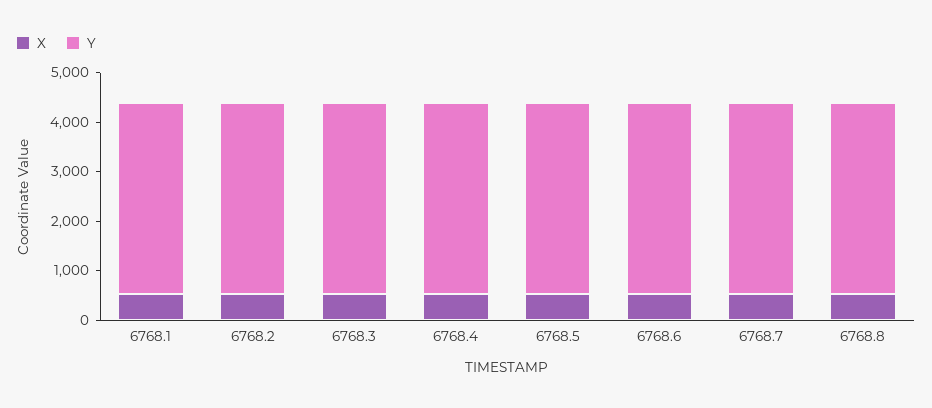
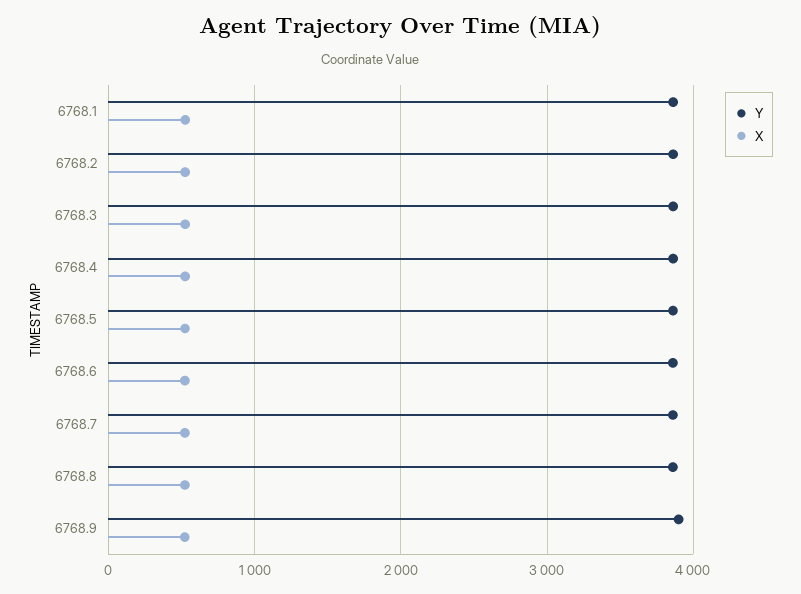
  {
    "X": {
      "6768.1": 500,
      "6768.2": 500,
      "6768.3": 500,
      "6768.4": 500,
      "6768.5": 500,
      "6768.6": 500,
      "6768.7": 500,
-     "6768.8": 500
+     "6768.8": 500,
+     "6768.9": 500
    },
    "Y": {
      "6768.1": 3900,
      "6768.2": 3900,
      "6768.3": 3900,
      "6768.4": 3900,
      "6768.5": 3900,
      "6768.6": 3900,
      "6768.7": 3900,
-     "6768.8": 3900
+     "6768.8": 3900,
+     "6768.9": 3900
    }
  }

